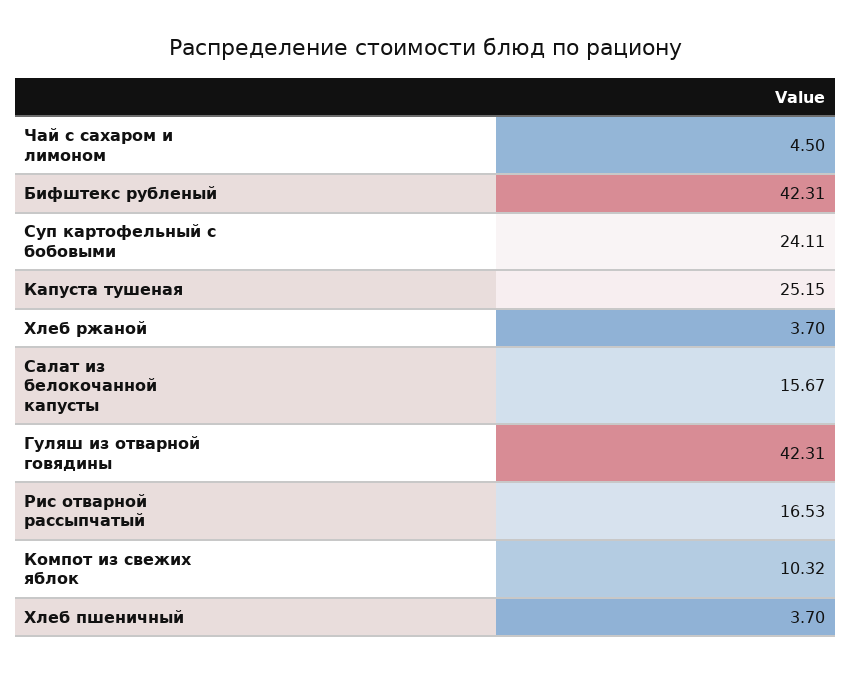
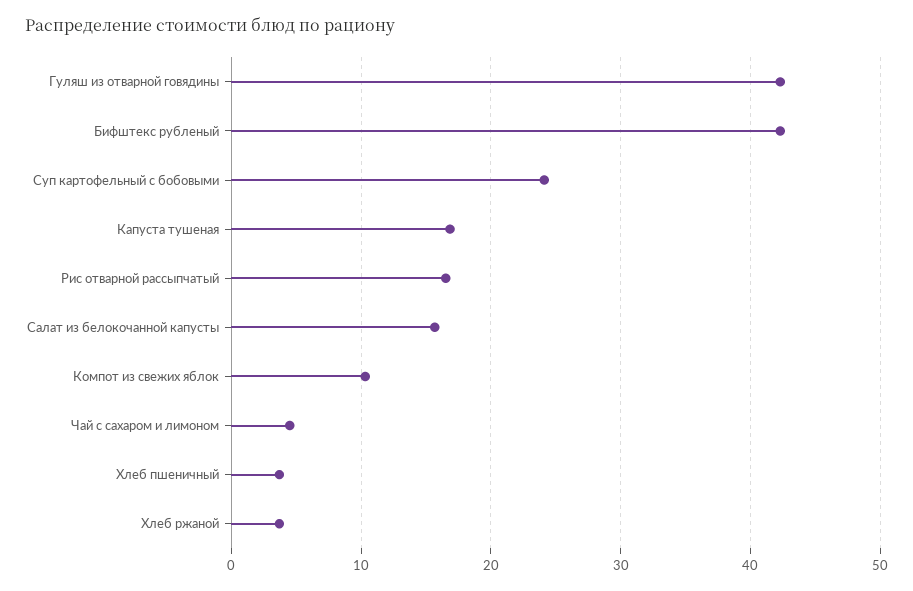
  {
    "Чай с сахаром и лимоном": 4.5,
    "Бифштекс рубленый": 42.31,
    "Суп картофельный с бобовыми": 24.11,
-   "Капуста тушеная": 25.15,
+   "Капуста тушеная": 17,
    "Хлеб ржаной": 3.7,
    "Салат из белокочанной капусты": 15.67,
    "Гуляш из отварной говядины": 42.31,
    "Рис отварной рассыпчатый": 16.53,
    "Компот из свежих яблок": 10.32,
    "Хлеб пшеничный": 3.7
  }

